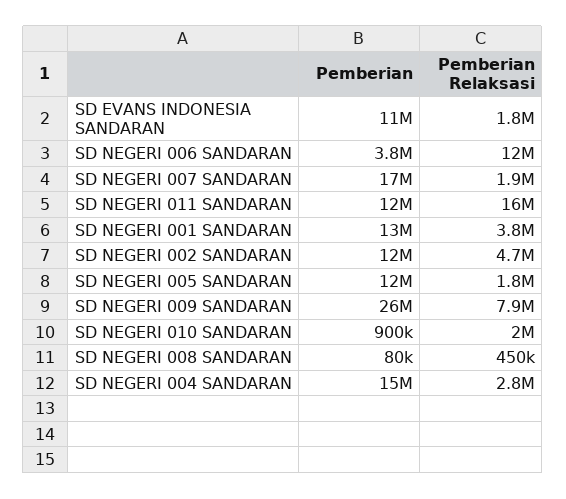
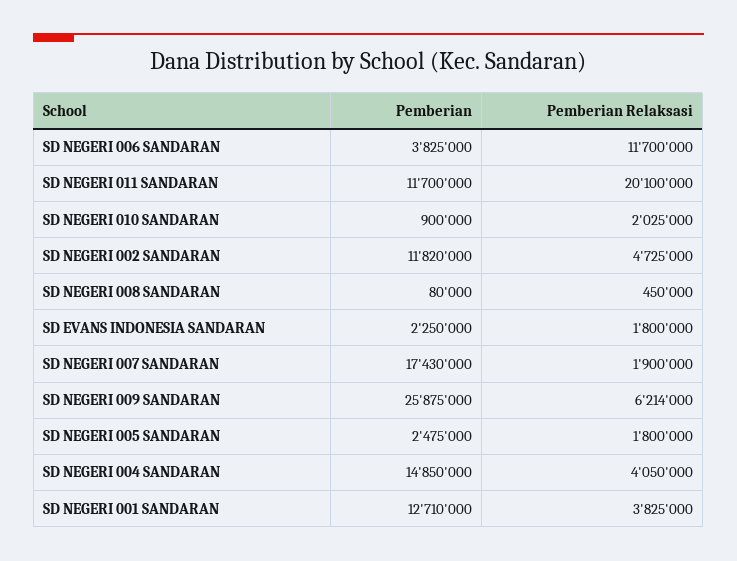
  {
    "Pemberian": {
-     "SD EVANS INDONESIA SANDARAN": 11000000,
+     "SD EVANS INDONESIA SANDARAN": 2250000,
      "SD NEGERI 006 SANDARAN": 3825000,
      "SD NEGERI 007 SANDARAN": 17430000,
      "SD NEGERI 011 SANDARAN": 11700000,
      "SD NEGERI 001 SANDARAN": 12710000,
      "SD NEGERI 002 SANDARAN": 11820000,
-     "SD NEGERI 005 SANDARAN": 12000000,
+     "SD NEGERI 005 SANDARAN": 2475000,
      "SD NEGERI 009 SANDARAN": 25875000,
      "SD NEGERI 010 SANDARAN": 900000,
      "SD NEGERI 008 SANDARAN": 80000,
      "SD NEGERI 004 SANDARAN": 14850000
    },
    "Pemberian Relaksasi": {
      "SD EVANS INDONESIA SANDARAN": 1800000,
      "SD NEGERI 006 SANDARAN": 11700000,
      "SD NEGERI 007 SANDARAN": 1900000,
-     "SD NEGERI 011 SANDARAN": 16000000,
+     "SD NEGERI 011 SANDARAN": 20100000,
      "SD NEGERI 001 SANDARAN": 3825000,
      "SD NEGERI 002 SANDARAN": 4725000,
      "SD NEGERI 005 SANDARAN": 1800000,
-     "SD NEGERI 009 SANDARAN": 7900000,
+     "SD NEGERI 009 SANDARAN": 6214000,
      "SD NEGERI 010 SANDARAN": 2025000,
      "SD NEGERI 008 SANDARAN": 450000,
-     "SD NEGERI 004 SANDARAN": 2800000
+     "SD NEGERI 004 SANDARAN": 4050000
    }
  }

